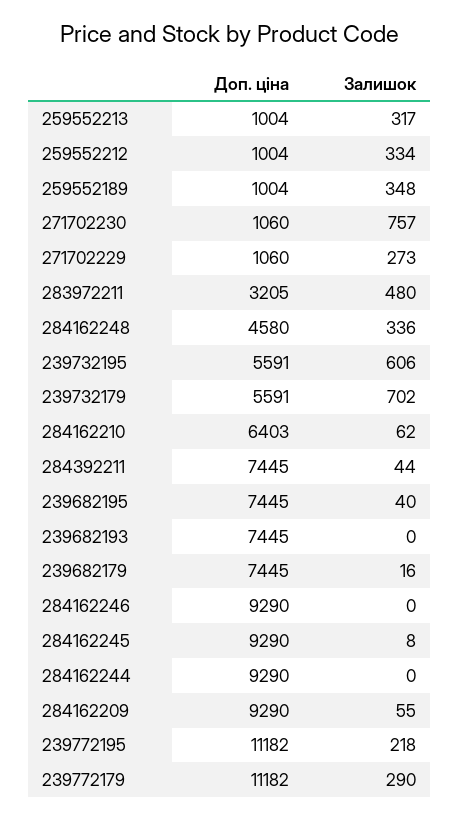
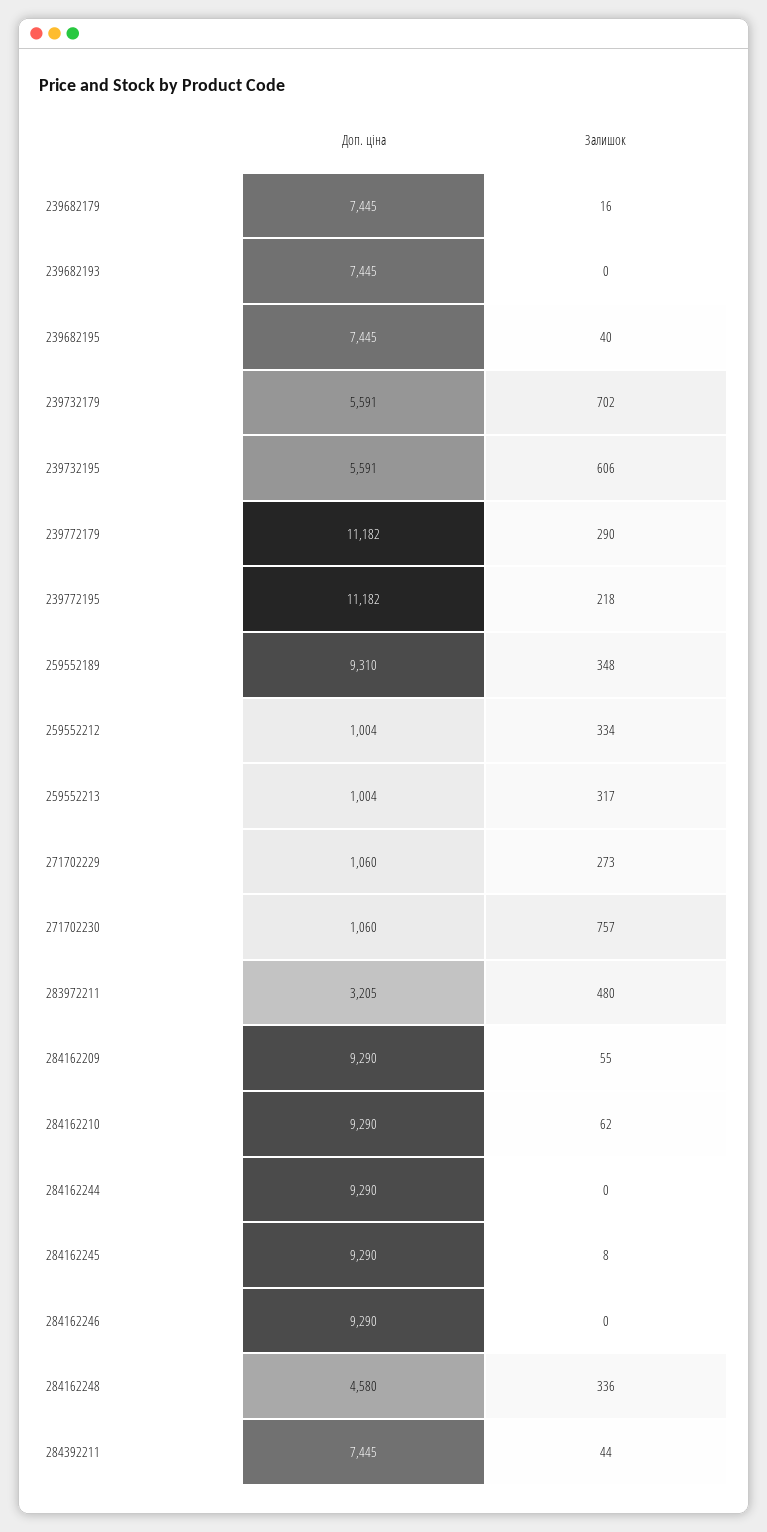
  {
    "Доп. ціна": {
      "259552213": 1004,
      "259552212": 1004,
-     "259552189": 1004,
+     "259552189": 9310,
      "271702230": 1060,
      "271702229": 1060,
      "283972211": 3205,
      "284162248": 4580,
      "239732195": 5591,
      "239732179": 5591,
-     "284162210": 6403,
+     "284162210": 9290,
      "284392211": 7445,
      "239682195": 7445,
      "239682193": 7445,
      "239682179": 7445,
      "284162246": 9290,
      "284162245": 9290,
      "284162244": 9290,
      "284162209": 9290,
      "239772195": 11182,
      "239772179": 11182
    },
    "Залишок": {
      "259552213": 317,
      "259552212": 334,
      "259552189": 348,
      "271702230": 757,
      "271702229": 273,
      "283972211": 480,
      "284162248": 336,
      "239732195": 606,
      "239732179": 702,
      "284162210": 62,
      "284392211": 44,
      "239682195": 40,
      "239682193": 0,
      "239682179": 16,
      "284162246": 0,
      "284162245": 8,
      "284162244": 0,
      "284162209": 55,
      "239772195": 218,
      "239772179": 290
    }
  }

